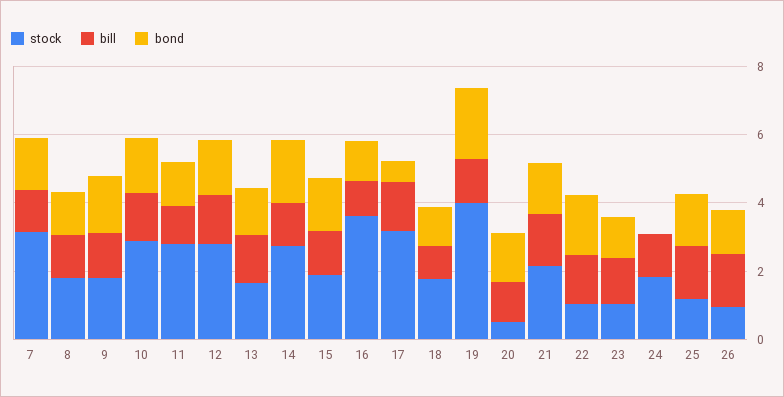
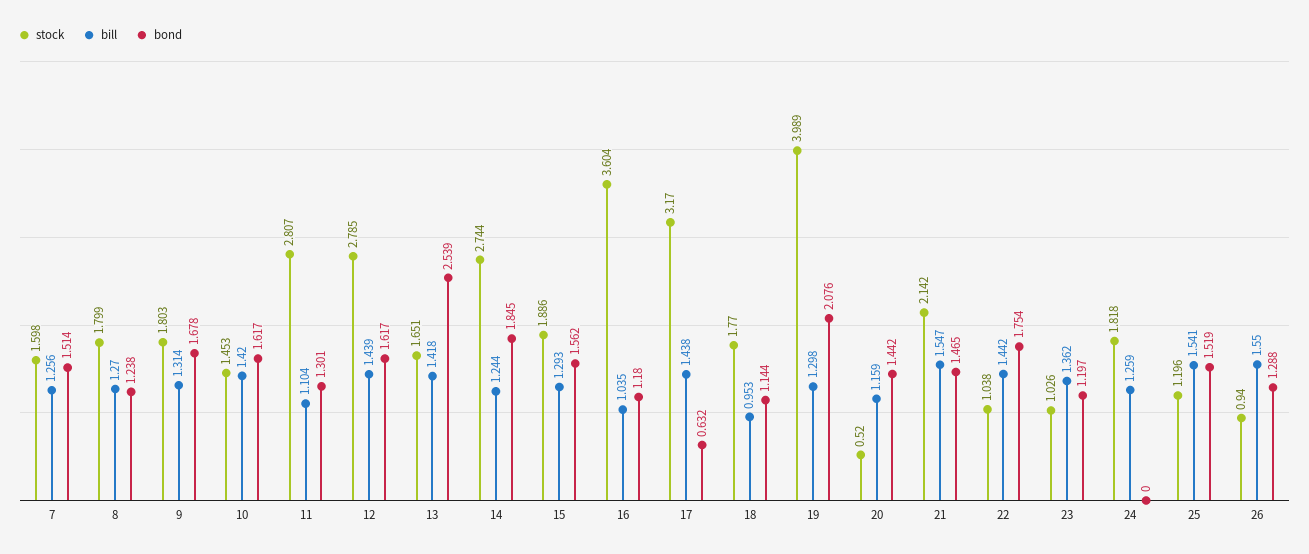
  {
    "stock": {
-     "7": 3,
+     "7": 1.598,
      "8": 1.799,
      "9": 1.803,
-     "10": 3,
+     "10": 1.453,
      "11": 2.807,
      "12": 2.785,
      "13": 1.651,
      "14": 2.744,
      "15": 1.886,
      "16": 3.604,
      "17": 3.17,
      "18": 1.77,
      "19": 3.989,
      "20": 0.52,
      "21": 2.142,
      "22": 1.038,
      "23": 1.026,
      "24": 1.818,
      "25": 1.196,
      "26": 0.94
    },
    "bill": {
      "7": 1.256,
      "8": 1.27,
      "9": 1.314,
      "10": 1.42,
      "11": 1.104,
      "12": 1.439,
      "13": 1.418,
      "14": 1.244,
      "15": 1.293,
      "16": 1.035,
      "17": 1.438,
      "18": 0.953,
      "19": 1.298,
      "20": 1.159,
      "21": 1.547,
      "22": 1.442,
      "23": 1.362,
      "24": 1.259,
      "25": 1.541,
      "26": 1.55
    },
    "bond": {
      "7": 1.514,
      "8": 1.238,
      "9": 1.678,
      "10": 1.617,
      "11": 1.301,
      "12": 1.617,
-     "13": 1.5,
+     "13": 2.539,
      "14": 1.845,
      "15": 1.562,
      "16": 1.18,
      "17": 0.632,
      "18": 1.144,
      "19": 2.076,
      "20": 1.442,
      "21": 1.465,
      "22": 1.754,
      "23": 1.197,
      "24": 0,
      "25": 1.519,
      "26": 1.288
    }
  }

